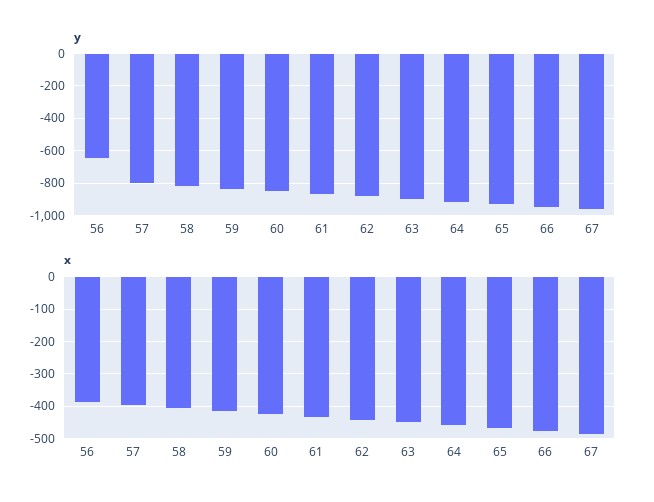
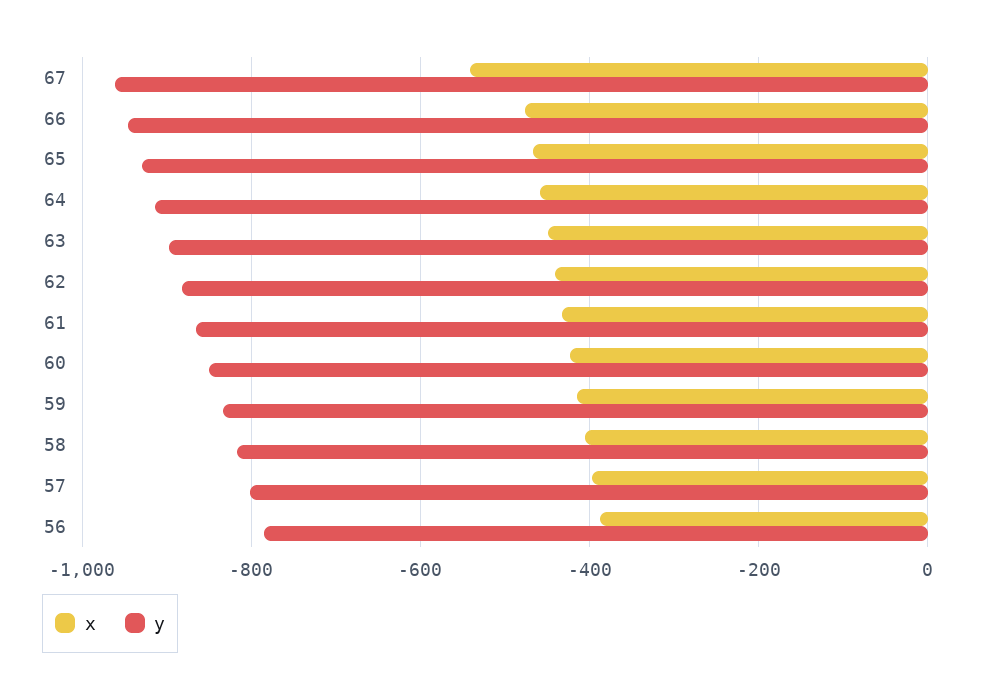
  {
    "y": {
-     "56": -650,
+     "56": -780,
      "57": -800,
      "58": -820,
      "59": -840,
      "60": -840,
      "61": -860,
      "62": -880,
      "63": -900,
      "64": -920,
      "65": -920,
      "66": -940,
      "67": -960
    },
    "x": {
      "56": -380,
      "57": -400,
      "58": -400,
      "59": -420,
      "60": -420,
      "61": -440,
      "62": -440,
      "63": -440,
      "64": -460,
      "65": -460,
      "66": -480,
-     "67": -480
+     "67": -540
    }
  }

